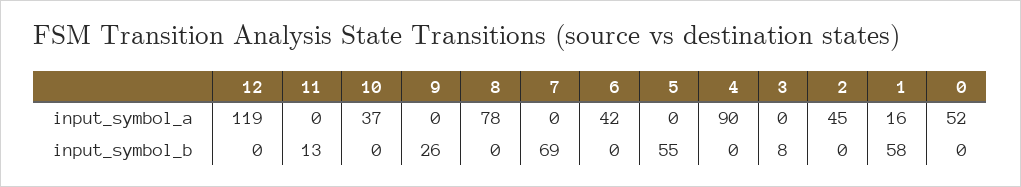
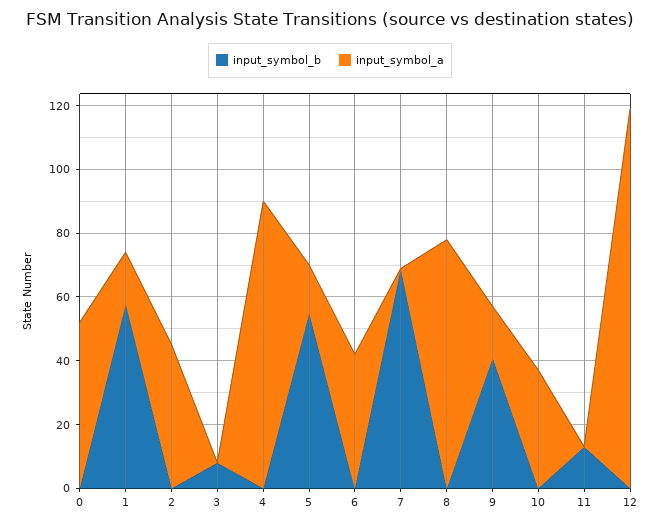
  {
    "input_symbol_a": {
      "12": 119,
      "11": 0,
      "10": 37,
-     "9": 0,
+     "9": 15,
      "8": 78,
      "7": 0,
      "6": 42,
-     "5": 0,
+     "5": 15,
      "4": 90,
      "3": 0,
      "2": 45,
      "1": 16,
      "0": 52
    },
    "input_symbol_b": {
      "12": 0,
      "11": 13,
      "10": 0,
-     "9": 26,
+     "9": 40,
      "8": 0,
      "7": 69,
      "6": 0,
      "5": 55,
      "4": 0,
      "3": 8,
      "2": 0,
      "1": 58,
      "0": 0
    }
  }

